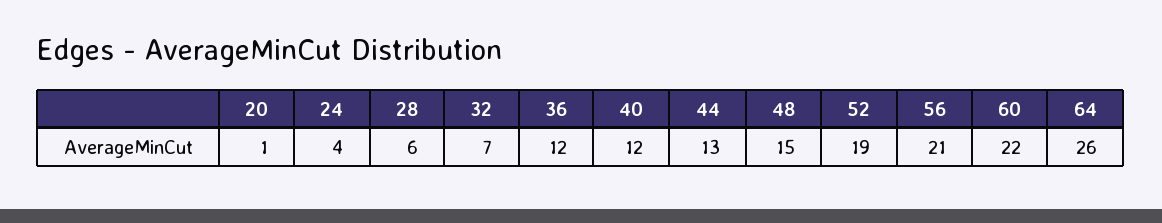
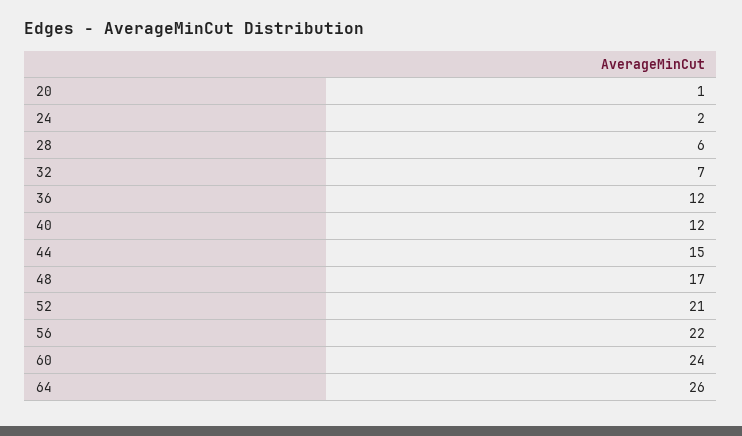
  {
    "20": 1,
-   "24": 4,
+   "24": 2,
    "28": 6,
    "32": 7,
    "36": 12,
    "40": 12,
-   "44": 13,
+   "44": 15,
-   "48": 15,
+   "48": 17,
-   "52": 19,
+   "52": 21,
-   "56": 21,
+   "56": 22,
-   "60": 22,
+   "60": 24,
    "64": 26
  }

